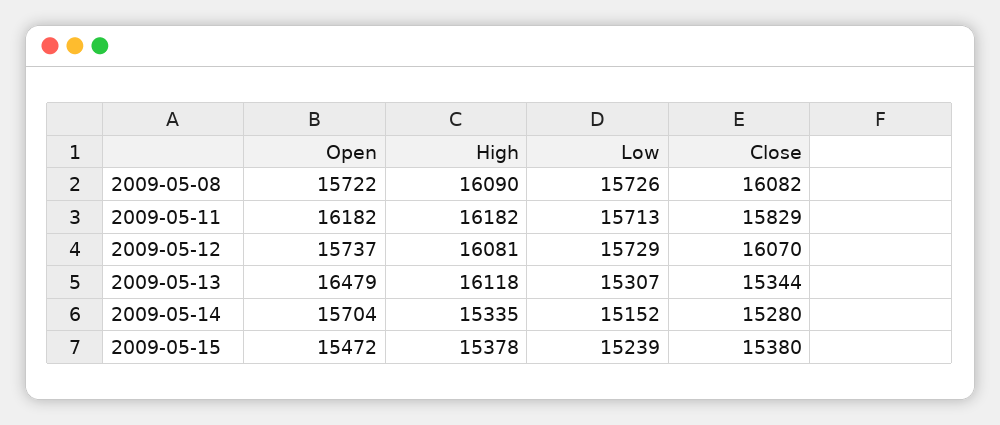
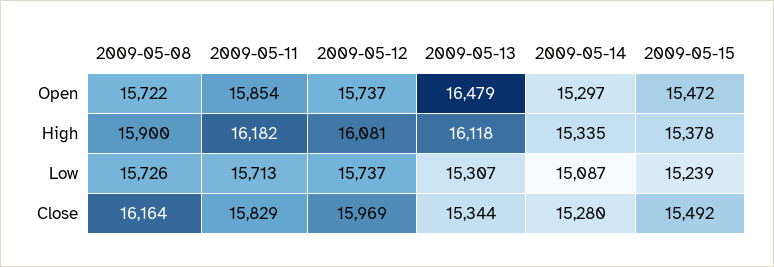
  {
    "Open": {
      "2009-05-08": 15722,
-     "2009-05-11": 16182,
+     "2009-05-11": 15854,
      "2009-05-12": 15737,
      "2009-05-13": 16479,
-     "2009-05-14": 15704,
+     "2009-05-14": 15297,
      "2009-05-15": 15472
    },
    "High": {
-     "2009-05-08": 16090,
+     "2009-05-08": 15900,
      "2009-05-11": 16182,
      "2009-05-12": 16081,
      "2009-05-13": 16118,
      "2009-05-14": 15335,
      "2009-05-15": 15378
    },
    "Low": {
      "2009-05-08": 15726,
      "2009-05-11": 15713,
-     "2009-05-12": 15729,
+     "2009-05-12": 15737,
      "2009-05-13": 15307,
-     "2009-05-14": 15152,
+     "2009-05-14": 15087,
      "2009-05-15": 15239
    },
    "Close": {
-     "2009-05-08": 16082,
+     "2009-05-08": 16164,
      "2009-05-11": 15829,
-     "2009-05-12": 16070,
+     "2009-05-12": 15969,
      "2009-05-13": 15344,
      "2009-05-14": 15280,
-     "2009-05-15": 15380
+     "2009-05-15": 15492
    }
  }

